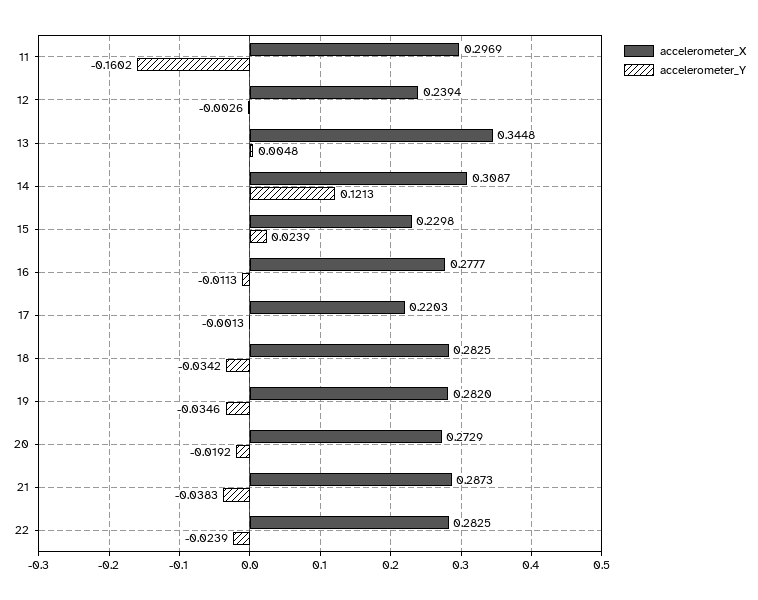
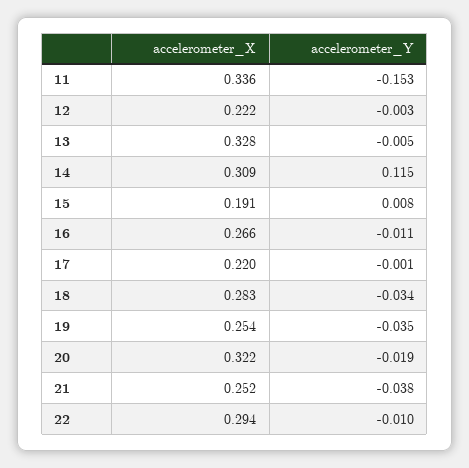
  {
    "accelerometer_X": {
-     "11": 0.2969,
+     "11": 0.336,
-     "12": 0.2394,
+     "12": 0.222,
-     "13": 0.3448,
+     "13": 0.328,
      "14": 0.3087,
-     "15": 0.2298,
+     "15": 0.191,
-     "16": 0.2777,
+     "16": 0.266,
      "17": 0.2203,
      "18": 0.2825,
-     "19": 0.282,
+     "19": 0.254,
-     "20": 0.2729,
+     "20": 0.322,
-     "21": 0.2873,
+     "21": 0.252,
-     "22": 0.2825
+     "22": 0.294
    },
    "accelerometer_Y": {
-     "11": -0.1602,
+     "11": -0.153,
      "12": -0.0026,
-     "13": 0.0048,
+     "13": -0.005,
-     "14": 0.1213,
+     "14": 0.115,
-     "15": 0.0239,
+     "15": 0.008,
      "16": -0.0113,
      "17": -0.0013,
      "18": -0.0342,
      "19": -0.0346,
      "20": -0.0192,
      "21": -0.0383,
-     "22": -0.0239
+     "22": -0.01
    }
  }

